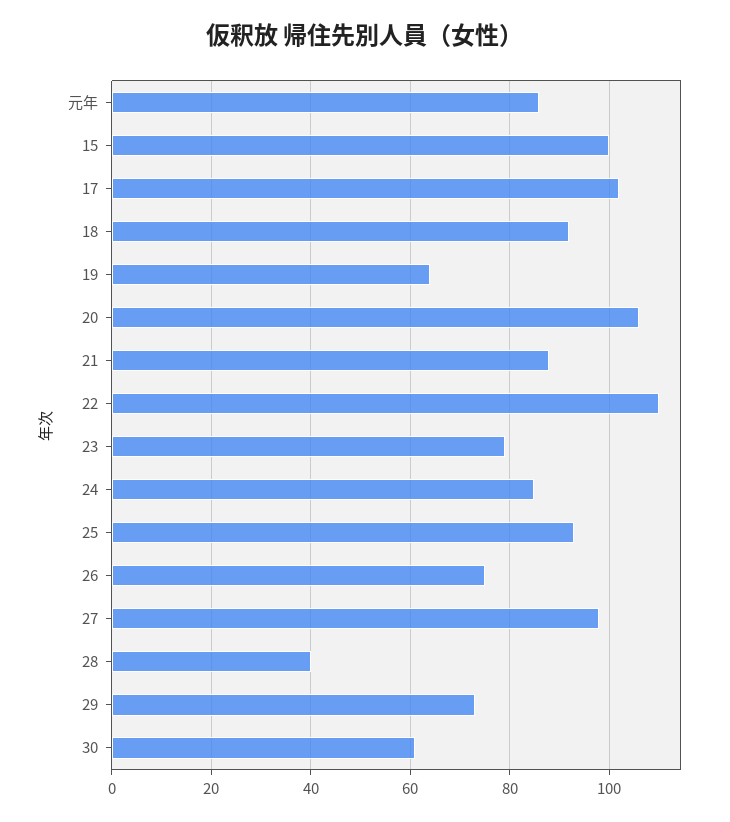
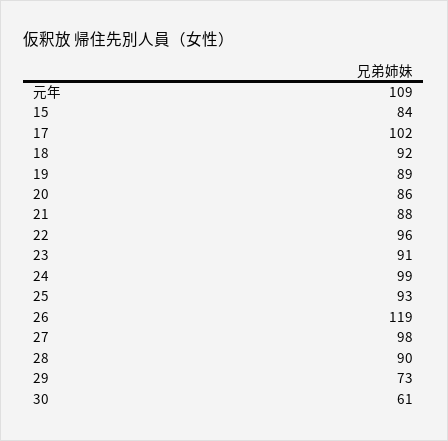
  {
-   "元年": 85,
+   "元年": 109,
-   "15": 100,
+   "15": 84,
    "17": 102,
    "18": 92,
-   "19": 65,
+   "19": 89,
-   "20": 105,
+   "20": 86,
    "21": 88,
-   "22": 110,
+   "22": 96,
-   "23": 80,
+   "23": 91,
-   "24": 85,
+   "24": 99,
    "25": 93,
-   "26": 75,
+   "26": 119,
    "27": 98,
-   "28": 40,
+   "28": 90,
    "29": 73,
    "30": 61
  }

